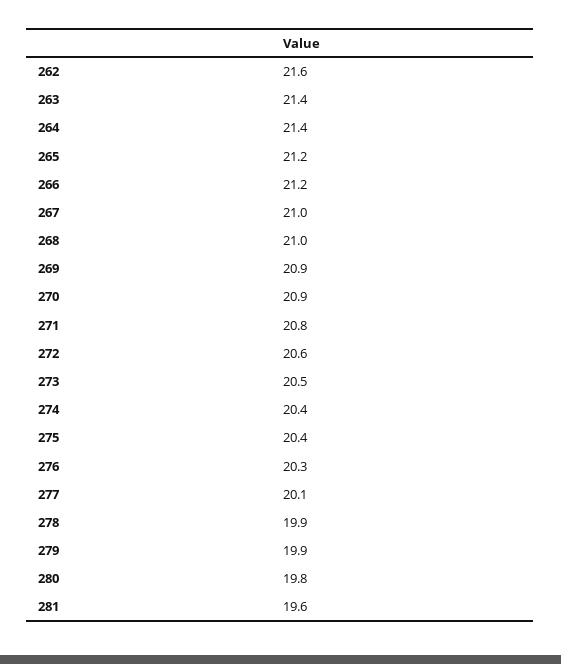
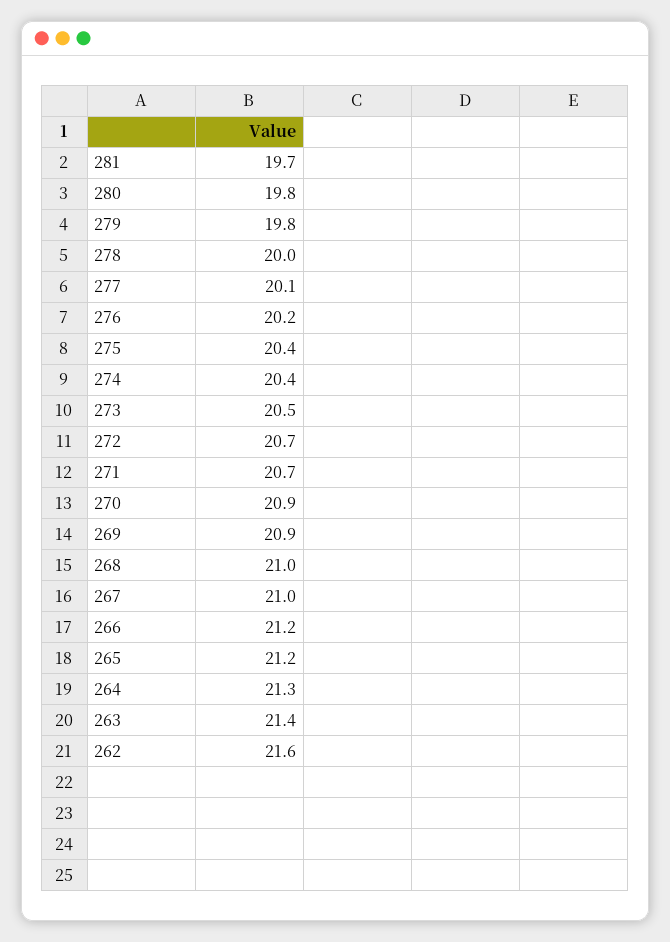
  {
    "262": 21.6,
    "263": 21.4,
-   "264": 21.4,
+   "264": 21.3,
    "265": 21.2,
    "266": 21.2,
    "267": 21,
    "268": 21,
    "269": 20.9,
    "270": 20.9,
-   "271": 20.8,
+   "271": 20.7,
-   "272": 20.6,
+   "272": 20.7,
    "273": 20.5,
    "274": 20.4,
    "275": 20.4,
-   "276": 20.3,
+   "276": 20.2,
    "277": 20.1,
-   "278": 19.9,
+   "278": 20,
-   "279": 19.9,
+   "279": 19.8,
    "280": 19.8,
-   "281": 19.6
+   "281": 19.7
  }

